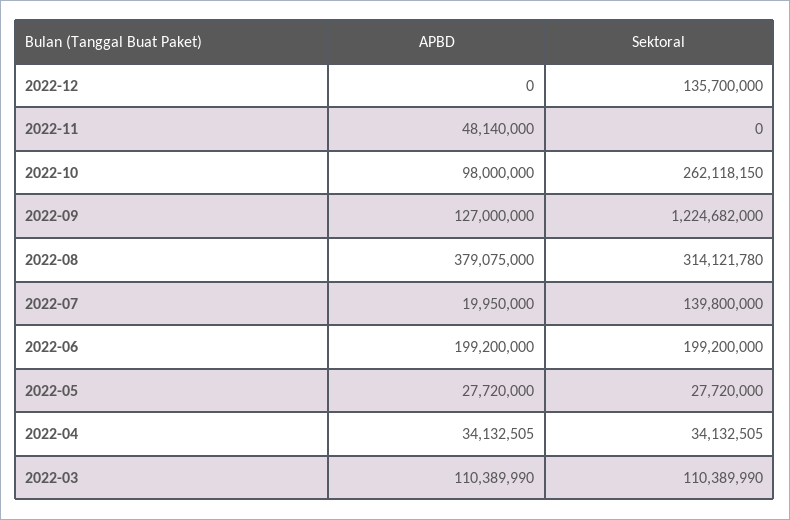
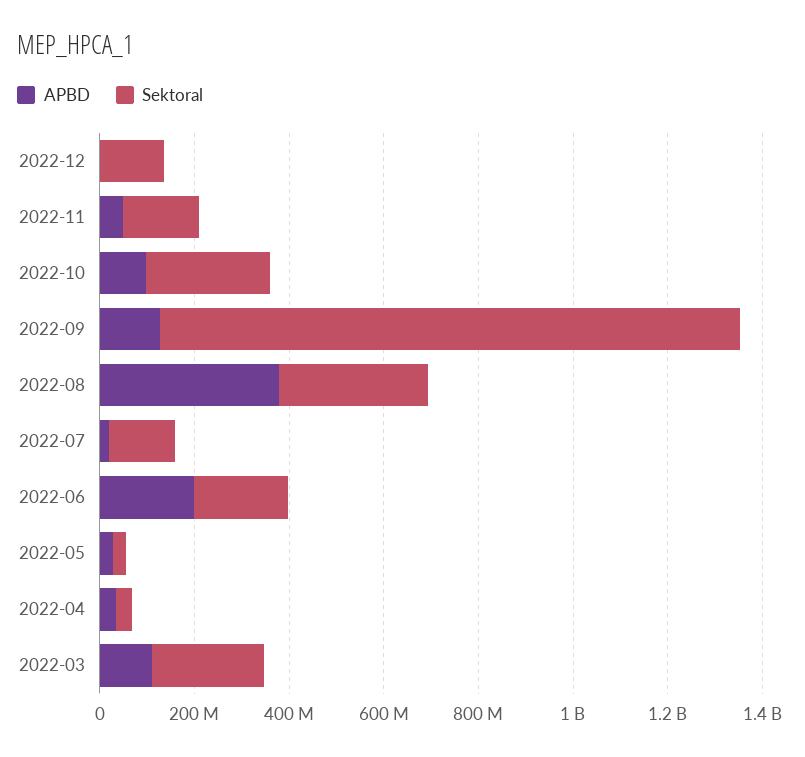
  {
    "APBD": {
      "2022-12": 0,
      "2022-11": 48140000,
      "2022-10": 98000000,
      "2022-09": 127000000,
      "2022-08": 379075000,
      "2022-07": 19950000,
      "2022-06": 199200000,
      "2022-05": 27720000,
      "2022-04": 34132505,
      "2022-03": 110389990
    },
    "Sektoral": {
      "2022-12": 135700000,
-     "2022-11": 0,
+     "2022-11": 150000000,
      "2022-10": 262118150,
      "2022-09": 1224682000,
      "2022-08": 314121780,
      "2022-07": 139800000,
      "2022-06": 199200000,
      "2022-05": 27720000,
      "2022-04": 34132505,
-     "2022-03": 110389990
+     "2022-03": 250000000
    }
  }

